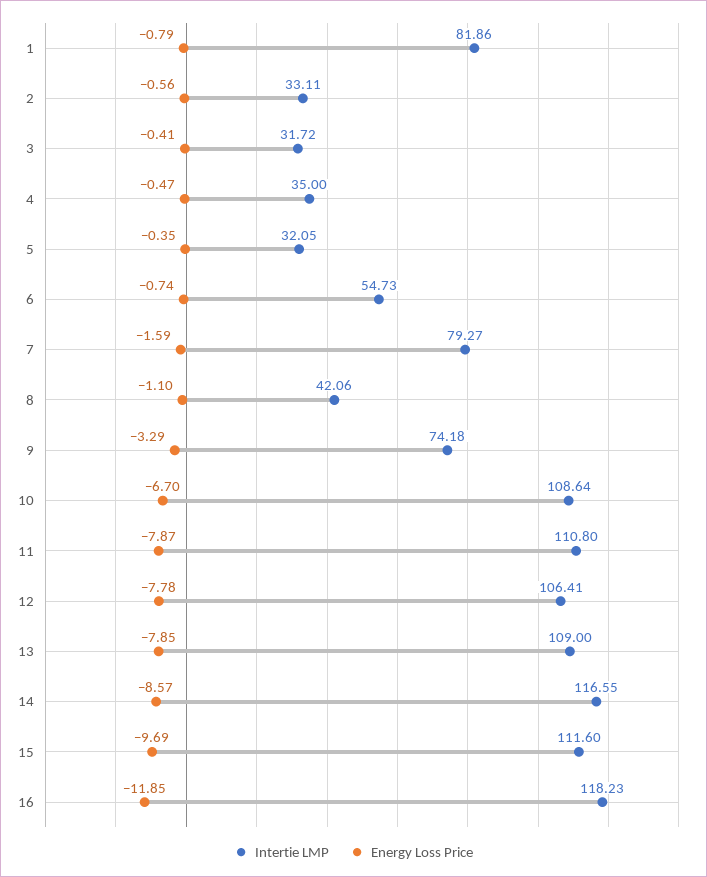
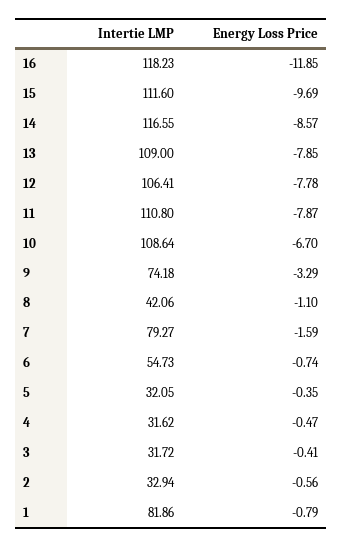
  {
    "Intertie LMP": {
      "1": 81.86,
-     "2": 33.11,
+     "2": 32.94,
      "3": 31.72,
-     "4": 35,
+     "4": 31.62,
      "5": 32.05,
      "6": 54.73,
      "7": 79.27,
      "8": 42.06,
      "9": 74.18,
      "10": 108.64,
      "11": 110.8,
      "12": 106.41,
      "13": 109,
      "14": 116.55,
      "15": 111.6,
      "16": 118.23
    },
    "Energy Loss Price": {
      "1": -0.79,
      "2": -0.56,
      "3": -0.41,
      "4": -0.47,
      "5": -0.35,
      "6": -0.74,
      "7": -1.59,
      "8": -1.1,
      "9": -3.29,
      "10": -6.7,
      "11": -7.87,
      "12": -7.78,
      "13": -7.85,
      "14": -8.57,
      "15": -9.69,
      "16": -11.85
    }
  }

